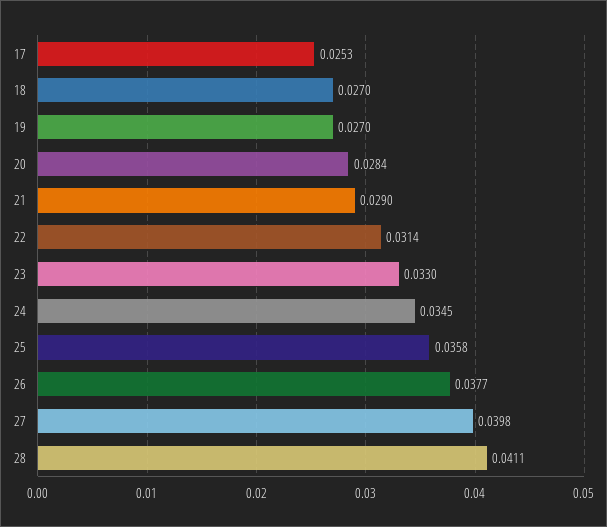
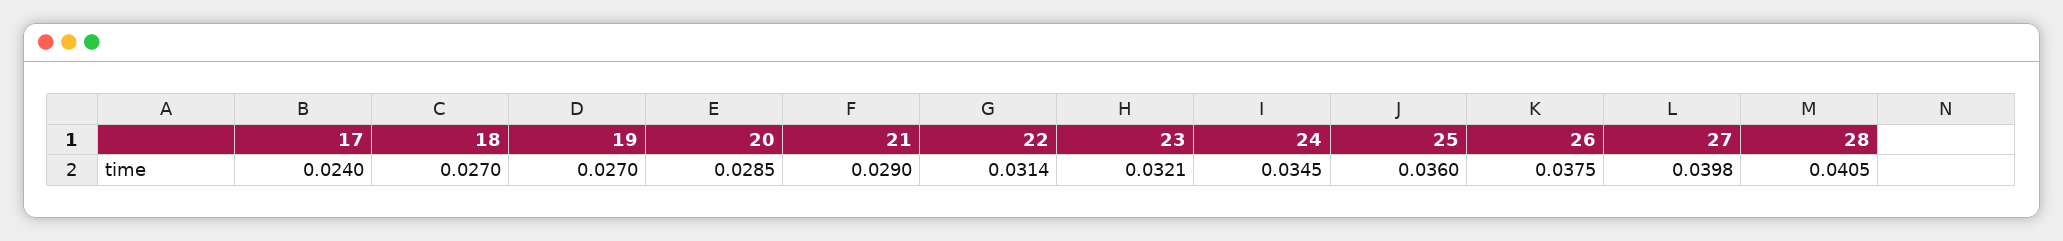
  {
-   "17": 0.0253,
+   "17": 0.024,
    "18": 0.027,
    "19": 0.027,
-   "20": 0.0284,
+   "20": 0.0285,
    "21": 0.029,
    "22": 0.0314,
-   "23": 0.033,
+   "23": 0.0321,
    "24": 0.0345,
-   "25": 0.0358,
+   "25": 0.036,
-   "26": 0.0377,
+   "26": 0.0375,
    "27": 0.0398,
-   "28": 0.0411
+   "28": 0.0405
  }

